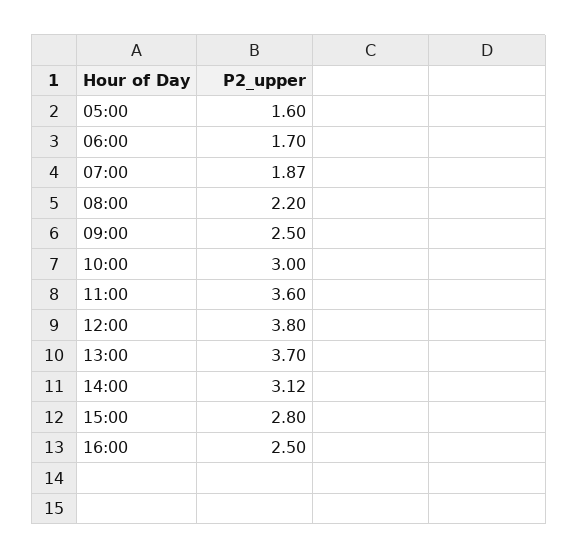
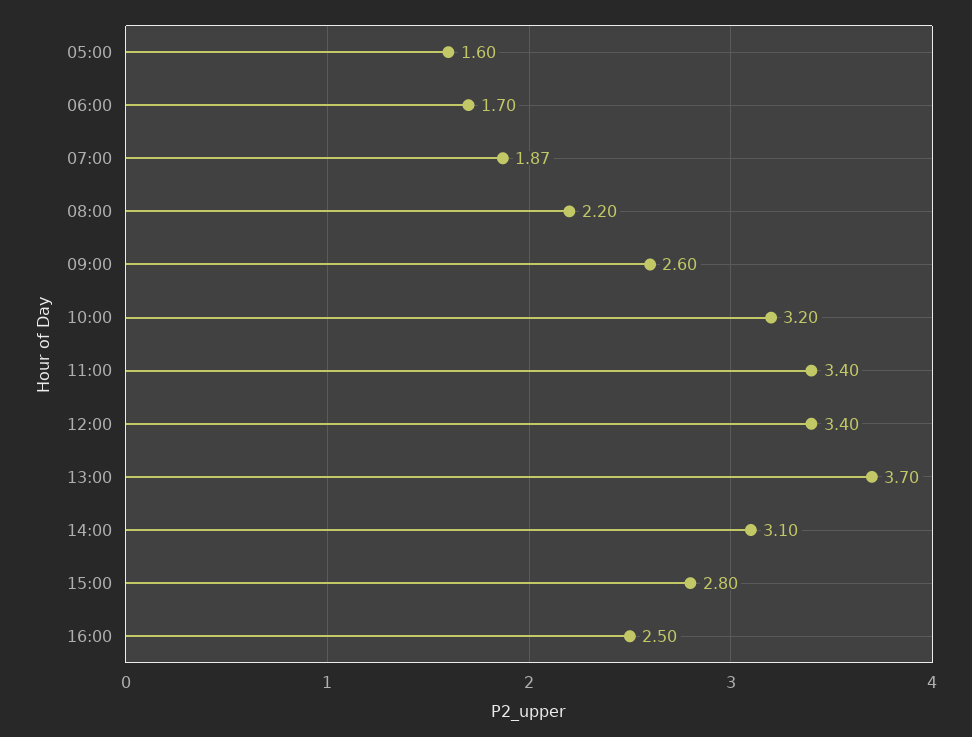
  {
    "05:00": 1.6,
    "06:00": 1.7,
    "07:00": 1.87,
    "08:00": 2.2,
-   "09:00": 2.5,
+   "09:00": 2.6,
-   "10:00": 3,
+   "10:00": 3.2,
-   "11:00": 3.6,
+   "11:00": 3.4,
-   "12:00": 3.8,
+   "12:00": 3.4,
    "13:00": 3.7,
-   "14:00": 3.12,
+   "14:00": 3.1,
    "15:00": 2.8,
    "16:00": 2.5
  }

